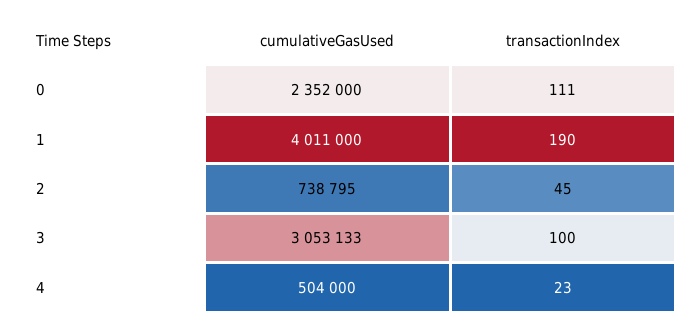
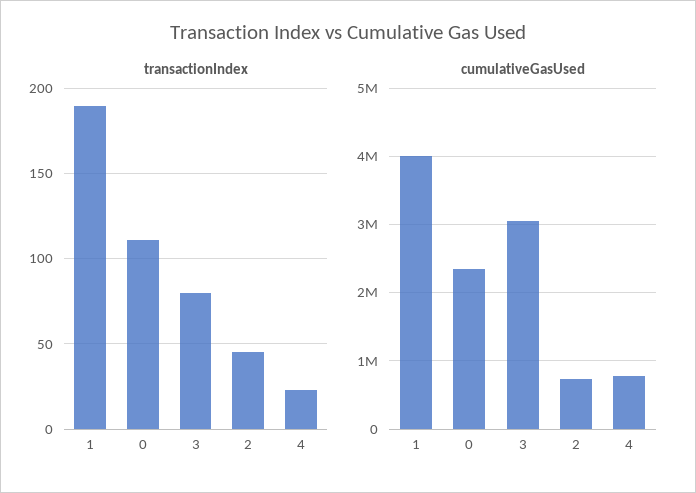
  {
    "cumulativeGasUsed": {
      "0": 2352000,
      "1": 4011000,
      "2": 738795,
      "3": 3053133,
-     "4": 504000
+     "4": 800000
    },
    "transactionIndex": {
      "0": 111,
      "1": 190,
      "2": 45,
-     "3": 100,
+     "3": 80,
      "4": 23
    }
  }

